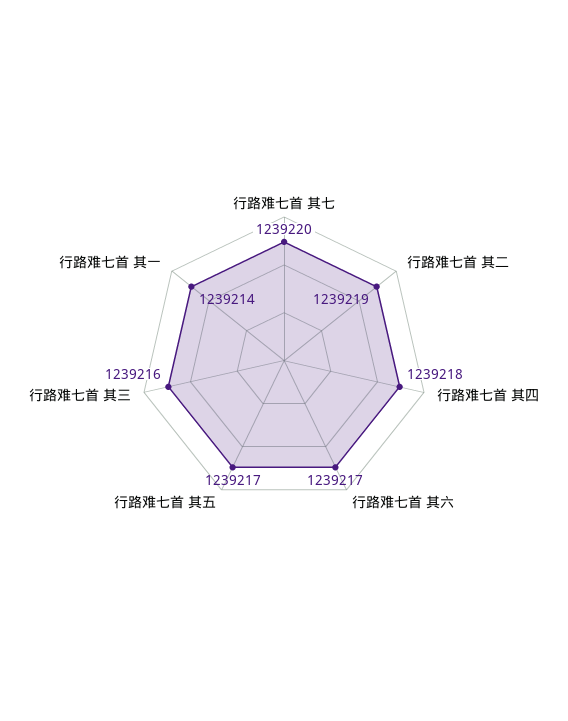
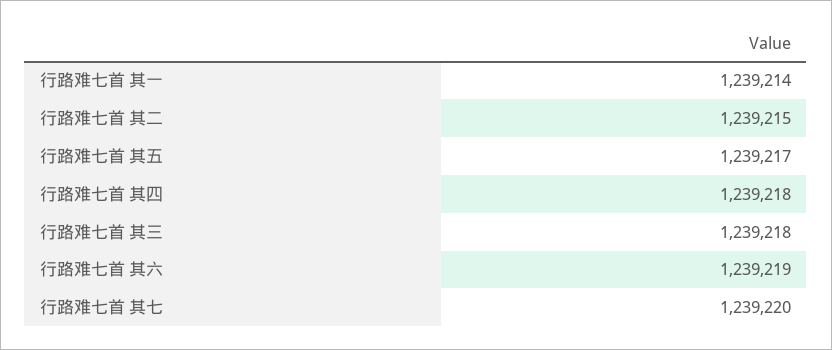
  {
    "行路难七首 其七": 1239220,
-   "行路难七首 其二": 1239219,
+   "行路难七首 其二": 1239215,
    "行路难七首 其四": 1239218,
-   "行路难七首 其六": 1239217,
+   "行路难七首 其六": 1239219,
    "行路难七首 其五": 1239217,
-   "行路难七首 其三": 1239216,
+   "行路难七首 其三": 1239218,
    "行路难七首 其一": 1239214
  }

